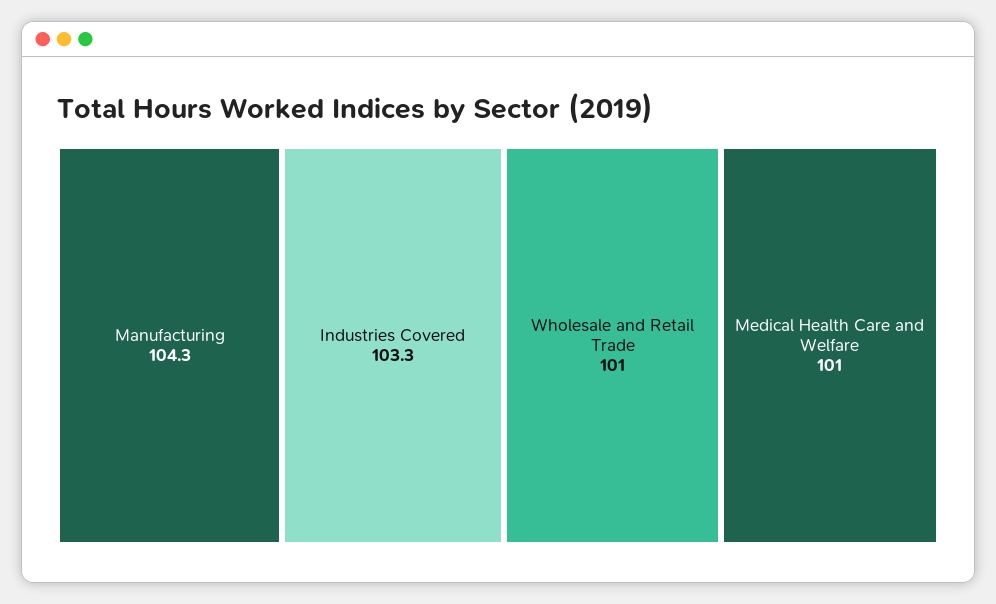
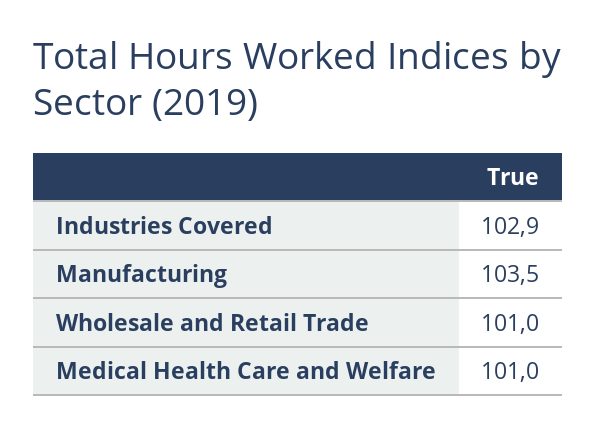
  {
-   "Manufacturing": 104.3,
+   "Manufacturing": 103.5,
-   "Industries Covered": 103.3,
+   "Industries Covered": 102.9,
    "Wholesale and Retail Trade": 101,
    "Medical Health Care and Welfare": 101
  }

